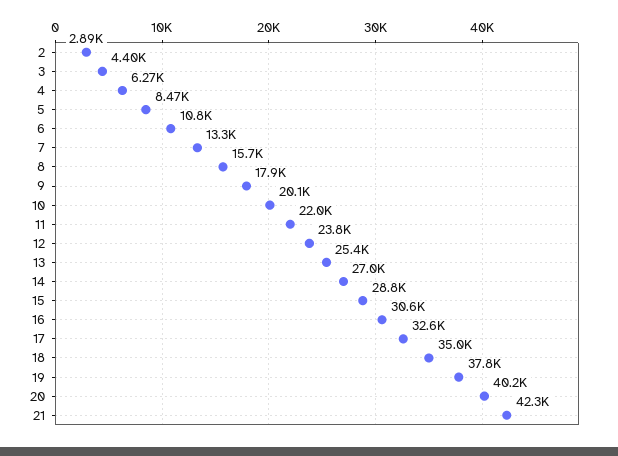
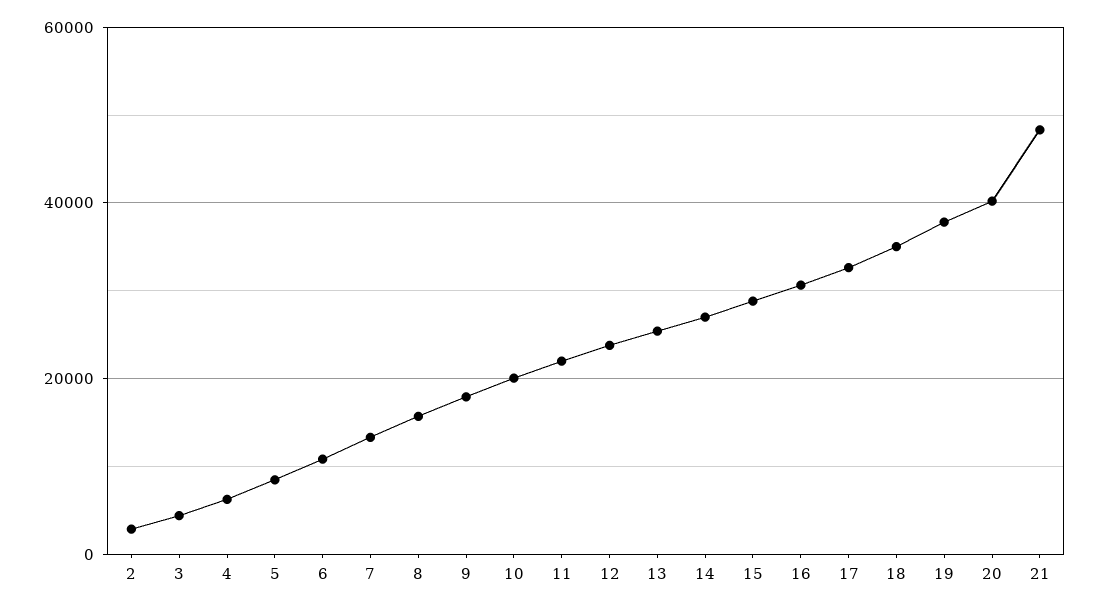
  {
    "2": 2890,
    "3": 4400,
    "4": 6270,
    "5": 8470,
    "6": 10800,
    "7": 13300,
    "8": 15700,
    "9": 17900,
    "10": 20100,
    "11": 22000,
    "12": 23800,
    "13": 25400,
    "14": 27000,
    "15": 28800,
    "16": 30600,
    "17": 32600,
    "18": 35000,
    "19": 37800,
    "20": 40200,
-   "21": 42300
+   "21": 48000
  }

